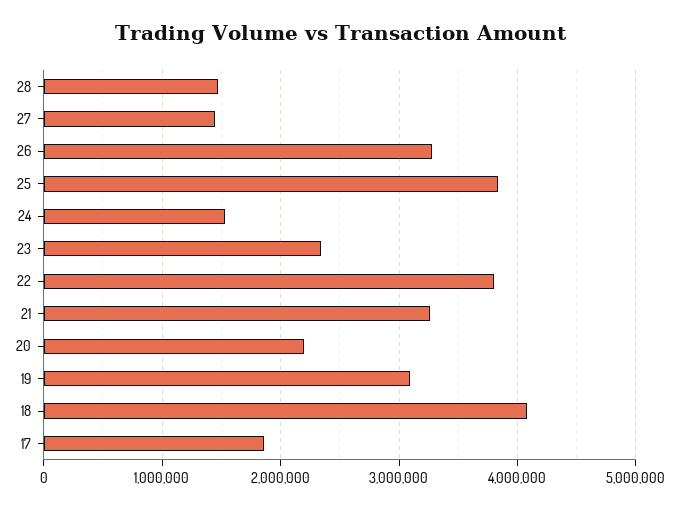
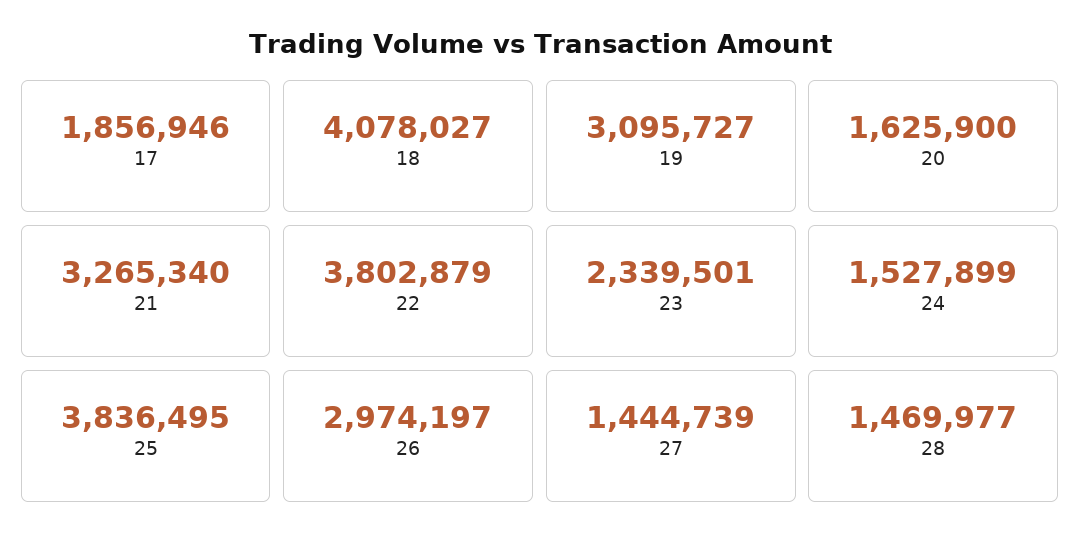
  {
    "28": 1469977,
    "27": 1444739,
-   "26": 3300000,
+   "26": 2974197,
    "25": 3836495,
    "24": 1527899,
    "23": 2339501,
    "22": 3802879,
    "21": 3265340,
-   "20": 2200000,
+   "20": 1625900,
    "19": 3095727,
    "18": 4078027,
    "17": 1856946
  }

